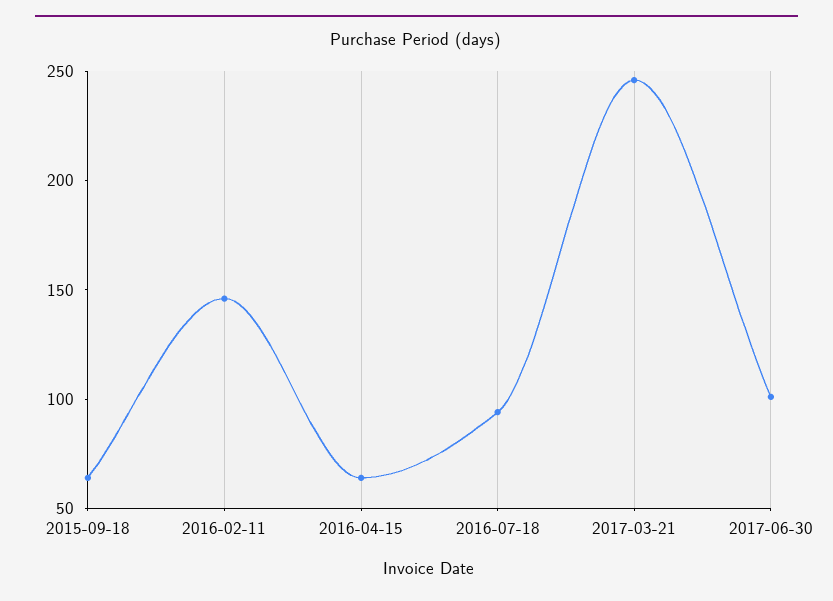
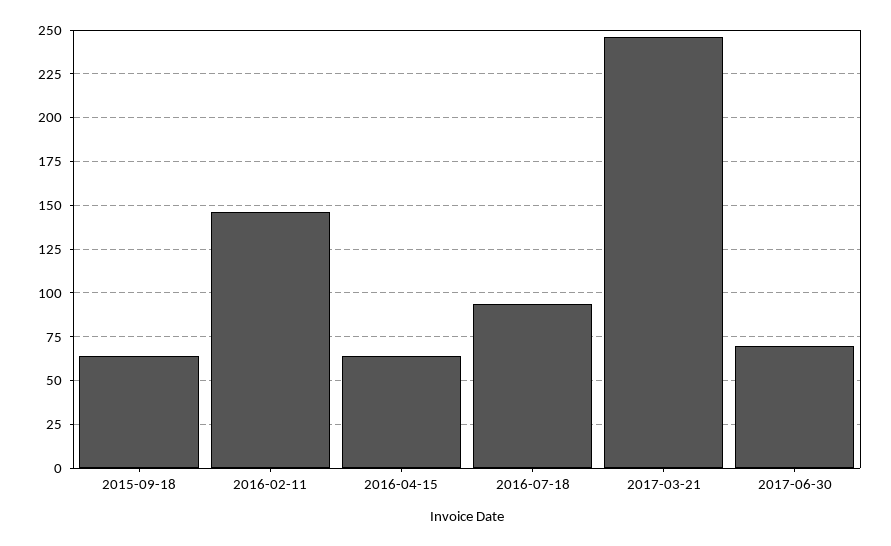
  {
    "2015-09-18": 65,
    "2016-02-11": 145,
    "2016-04-15": 65,
    "2016-07-18": 95,
    "2017-03-21": 245,
-   "2017-06-30": 100
+   "2017-06-30": 70
  }

